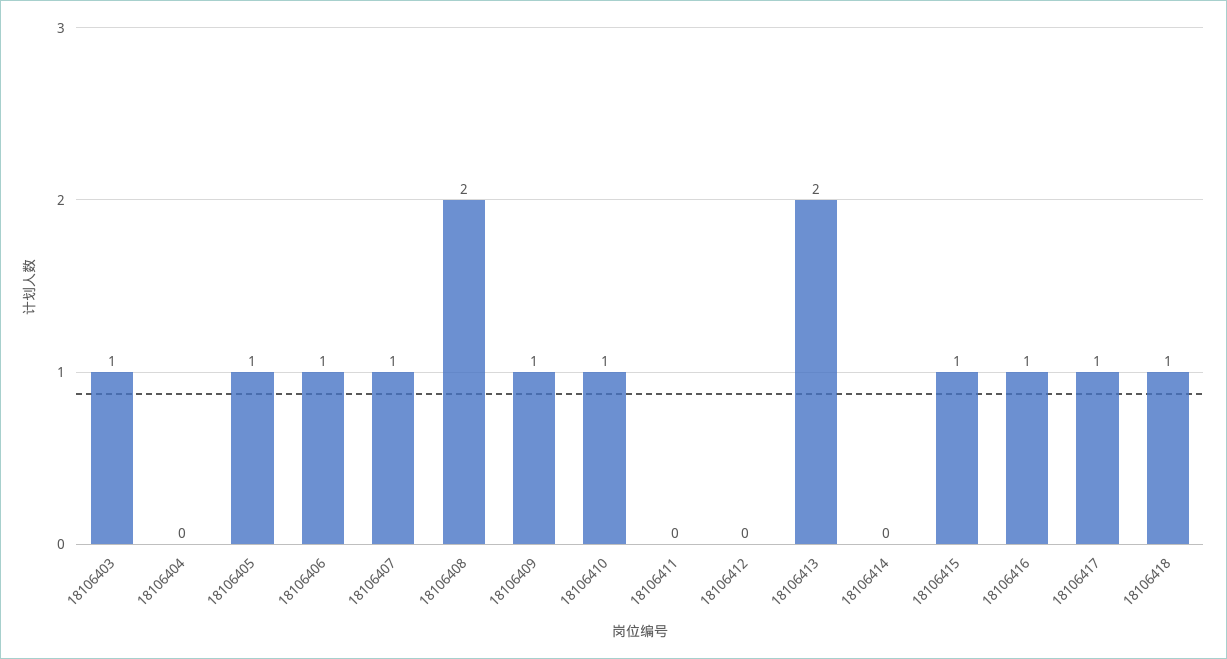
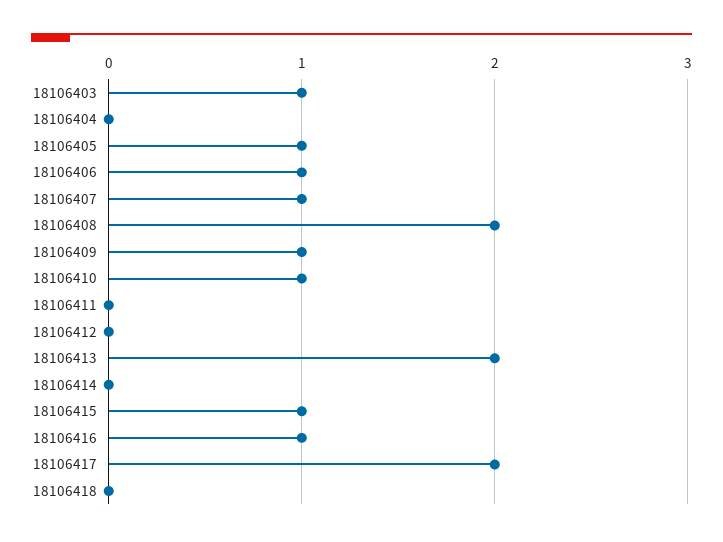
  {
    "18106403": 1,
    "18106404": 0,
    "18106405": 1,
    "18106406": 1,
    "18106407": 1,
    "18106408": 2,
    "18106409": 1,
    "18106410": 1,
    "18106411": 0,
    "18106412": 0,
    "18106413": 2,
    "18106414": 0,
    "18106415": 1,
    "18106416": 1,
-   "18106417": 1,
+   "18106417": 2,
-   "18106418": 1
+   "18106418": 0
  }

